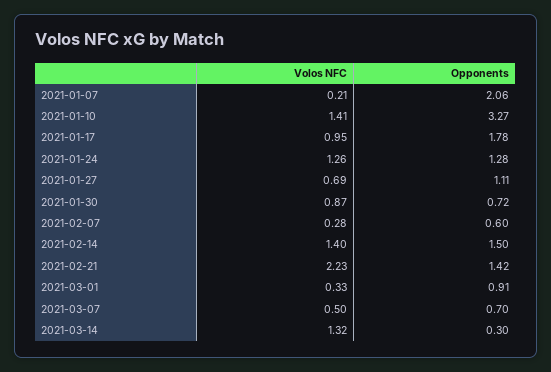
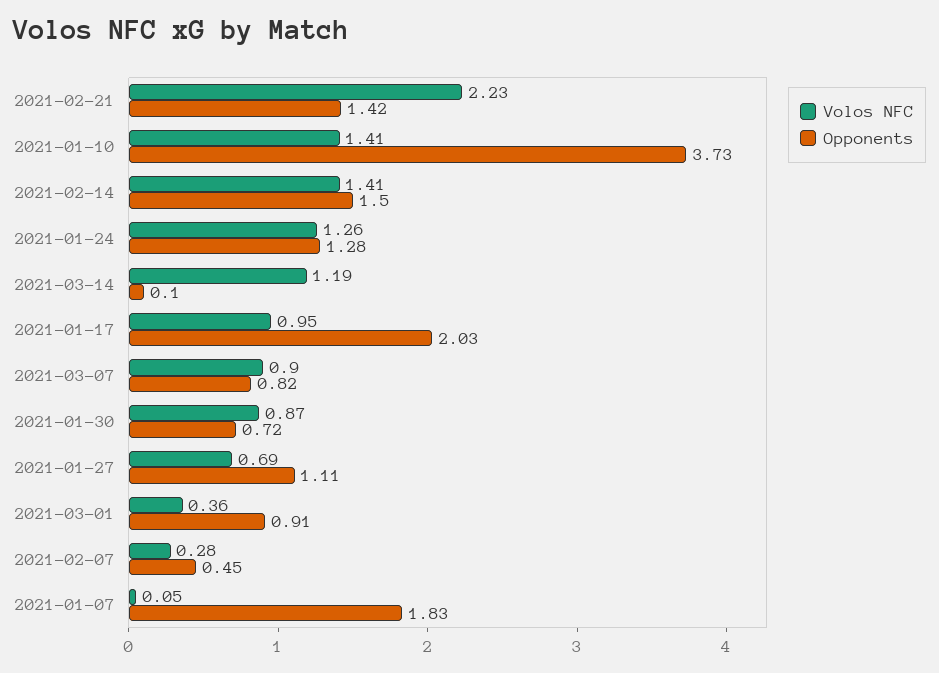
  {
    "Volos NFC": {
-     "2021-01-07": 0.21,
+     "2021-01-07": 0.05,
      "2021-01-10": 1.41,
      "2021-01-17": 0.95,
      "2021-01-24": 1.26,
      "2021-01-27": 0.69,
      "2021-01-30": 0.87,
      "2021-02-07": 0.28,
-     "2021-02-14": 1.4,
+     "2021-02-14": 1.41,
      "2021-02-21": 2.23,
-     "2021-03-01": 0.33,
+     "2021-03-01": 0.36,
-     "2021-03-07": 0.5,
+     "2021-03-07": 0.9,
-     "2021-03-14": 1.32
+     "2021-03-14": 1.19
    },
    "Opponents": {
-     "2021-01-07": 2.06,
+     "2021-01-07": 1.83,
-     "2021-01-10": 3.27,
+     "2021-01-10": 3.73,
-     "2021-01-17": 1.78,
+     "2021-01-17": 2.03,
      "2021-01-24": 1.28,
      "2021-01-27": 1.11,
      "2021-01-30": 0.72,
-     "2021-02-07": 0.6,
+     "2021-02-07": 0.45,
      "2021-02-14": 1.5,
      "2021-02-21": 1.42,
      "2021-03-01": 0.91,
-     "2021-03-07": 0.7,
+     "2021-03-07": 0.82,
-     "2021-03-14": 0.3
+     "2021-03-14": 0.1
    }
  }

